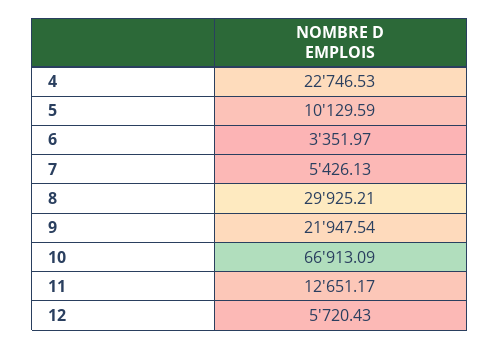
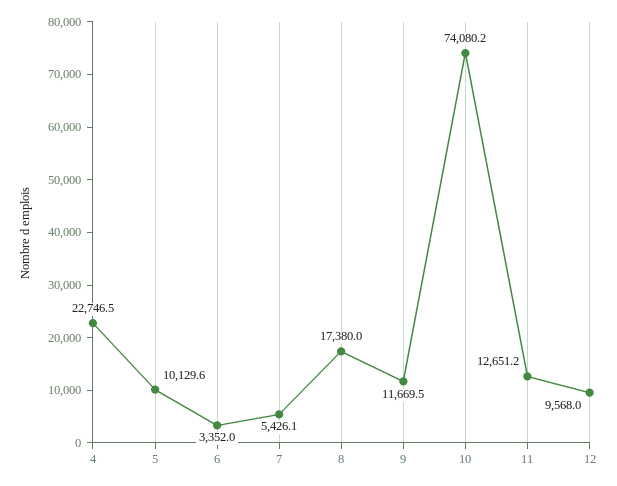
  {
    "4": 22746.53,
    "5": 10129.59,
    "6": 3351.97,
    "7": 5426.13,
-   "8": 29925.21,
+   "8": 17380,
-   "9": 21947.54,
+   "9": 11669.5,
-   "10": 66913.09,
+   "10": 74080.2,
    "11": 12651.17,
-   "12": 5720.43
+   "12": 9568
  }

